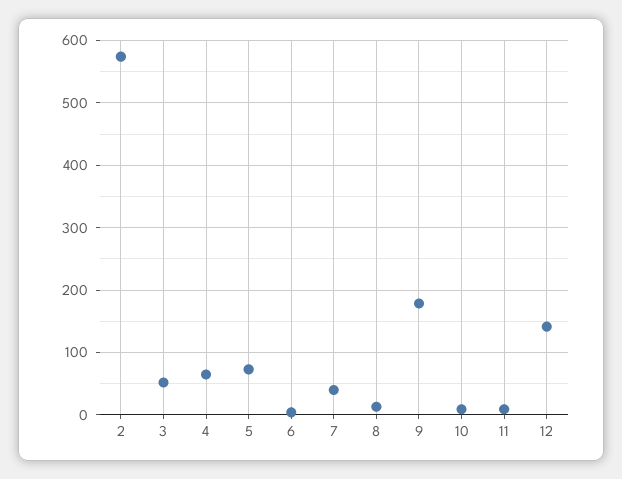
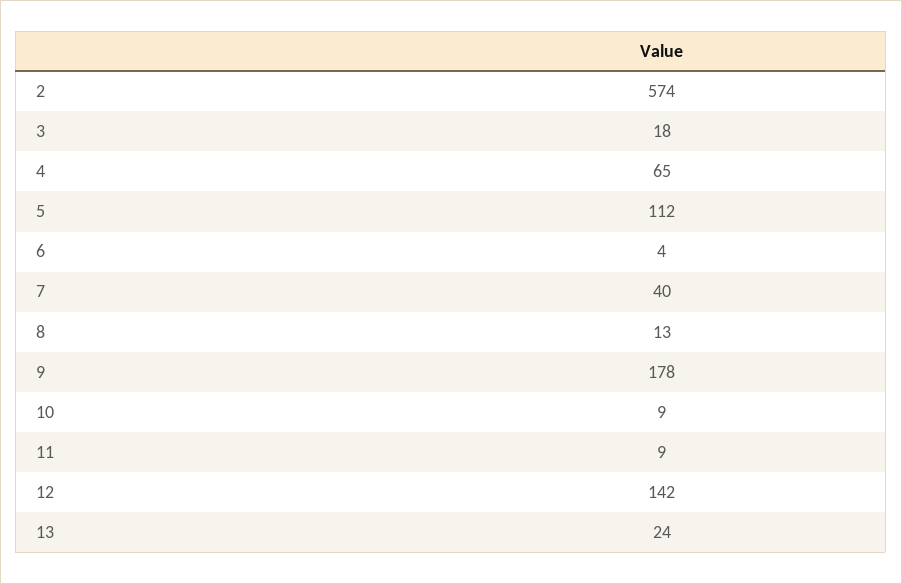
  {
    "2": 574,
-   "3": 50,
+   "3": 18,
    "4": 65,
-   "5": 70,
+   "5": 112,
    "6": 4,
    "7": 40,
    "8": 13,
    "9": 178,
    "10": 9,
    "11": 9,
-   "12": 142
+   "12": 142,
+   "13": 24
  }

